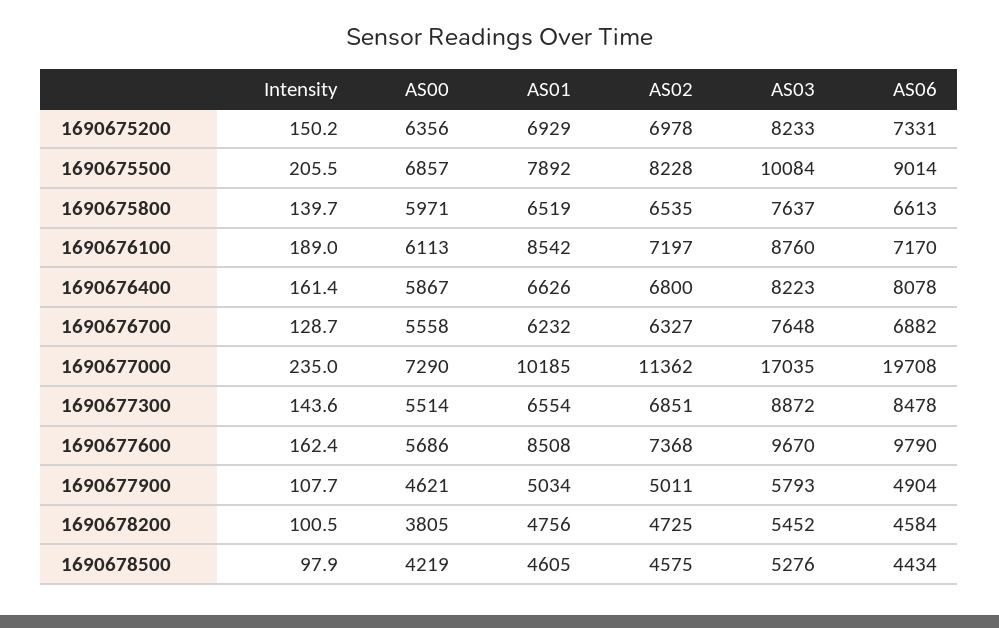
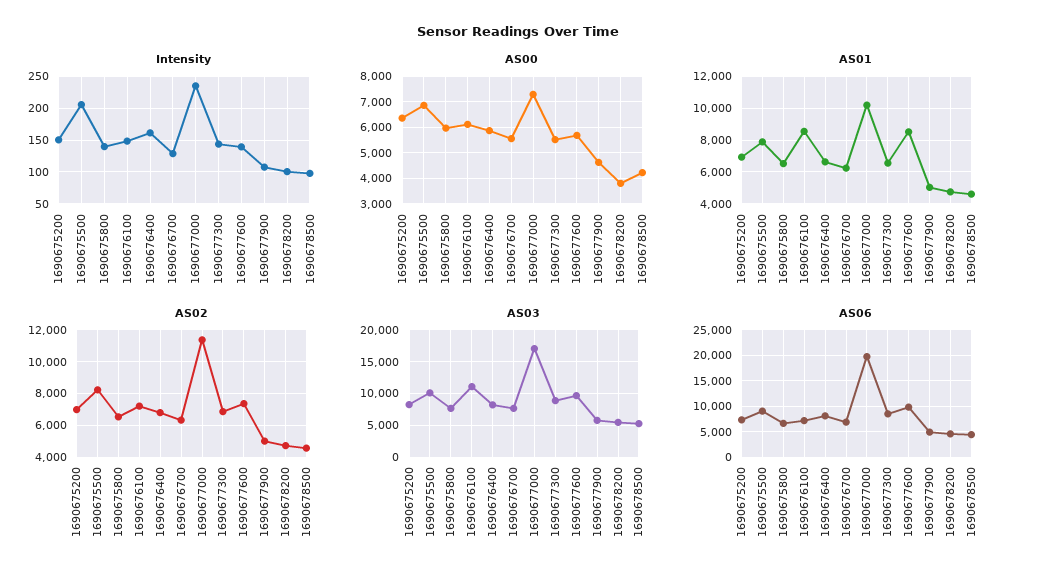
  {
    "Intensity": {
      "1690675200": 150.2,
      "1690675500": 205.5,
      "1690675800": 139.7,
-     "1690676100": 189,
+     "1690676100": 150,
      "1690676400": 161.4,
      "1690676700": 128.7,
      "1690677000": 235,
      "1690677300": 143.6,
-     "1690677600": 162.4,
+     "1690677600": 140,
      "1690677900": 107.7,
      "1690678200": 100.5,
      "1690678500": 97.9
    },
    "AS00": {
      "1690675200": 6356,
      "1690675500": 6857,
      "1690675800": 5971,
      "1690676100": 6113,
      "1690676400": 5867,
      "1690676700": 5558,
      "1690677000": 7290,
      "1690677300": 5514,
      "1690677600": 5686,
      "1690677900": 4621,
      "1690678200": 3805,
      "1690678500": 4219
    },
    "AS01": {
      "1690675200": 6929,
      "1690675500": 7892,
      "1690675800": 6519,
      "1690676100": 8542,
      "1690676400": 6626,
      "1690676700": 6232,
      "1690677000": 10185,
      "1690677300": 6554,
      "1690677600": 8508,
      "1690677900": 5034,
      "1690678200": 4756,
      "1690678500": 4605
    },
    "AS02": {
      "1690675200": 6978,
      "1690675500": 8228,
      "1690675800": 6535,
      "1690676100": 7197,
      "1690676400": 6800,
      "1690676700": 6327,
      "1690677000": 11362,
      "1690677300": 6851,
      "1690677600": 7368,
      "1690677900": 5011,
      "1690678200": 4725,
      "1690678500": 4575
    },
    "AS03": {
      "1690675200": 8233,
      "1690675500": 10084,
      "1690675800": 7637,
-     "1690676100": 8760,
+     "1690676100": 11000,
      "1690676400": 8223,
      "1690676700": 7648,
      "1690677000": 17035,
      "1690677300": 8872,
      "1690677600": 9670,
      "1690677900": 5793,
      "1690678200": 5452,
      "1690678500": 5276
    },
    "AS06": {
      "1690675200": 7331,
      "1690675500": 9014,
      "1690675800": 6613,
      "1690676100": 7170,
      "1690676400": 8078,
      "1690676700": 6882,
      "1690677000": 19708,
      "1690677300": 8478,
      "1690677600": 9790,
      "1690677900": 4904,
      "1690678200": 4584,
      "1690678500": 4434
    }
  }

